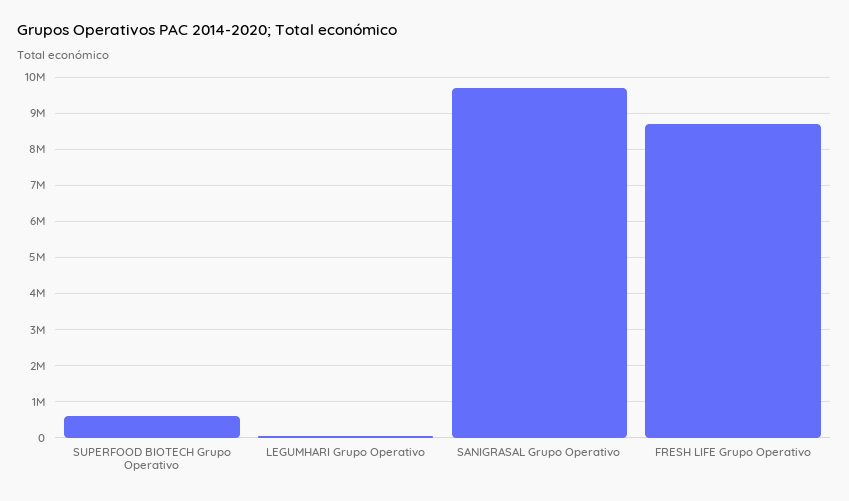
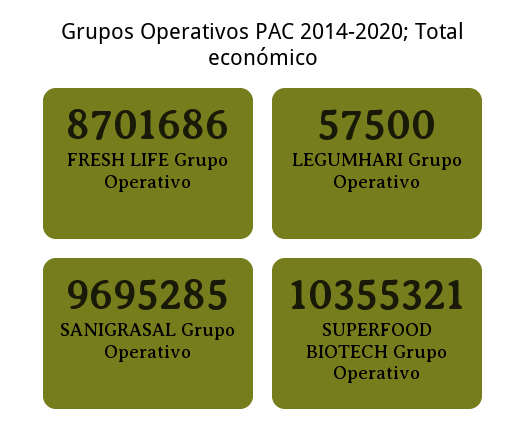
  {
-   "SUPERFOOD BIOTECH Grupo Operativo": 600000,
+   "SUPERFOOD BIOTECH Grupo Operativo": 10355321,
    "LEGUMHARI Grupo Operativo": 57500,
    "SANIGRASAL Grupo Operativo": 9695285,
    "FRESH LIFE Grupo Operativo": 8701686
  }

